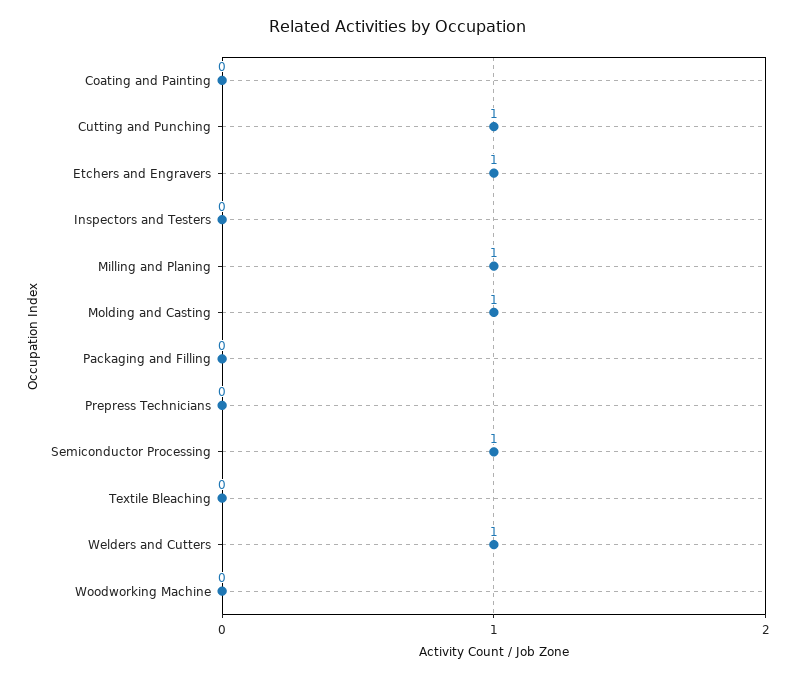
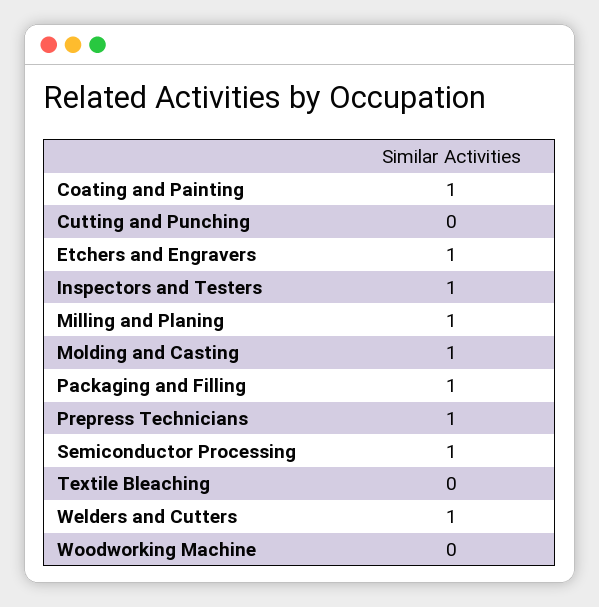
  {
-   "Coating and Painting": 0,
+   "Coating and Painting": 1,
-   "Cutting and Punching": 1,
+   "Cutting and Punching": 0,
    "Etchers and Engravers": 1,
-   "Inspectors and Testers": 0,
+   "Inspectors and Testers": 1,
    "Milling and Planing": 1,
    "Molding and Casting": 1,
-   "Packaging and Filling": 0,
+   "Packaging and Filling": 1,
-   "Prepress Technicians": 0,
+   "Prepress Technicians": 1,
    "Semiconductor Processing": 1,
    "Textile Bleaching": 0,
    "Welders and Cutters": 1,
    "Woodworking Machine": 0
  }

